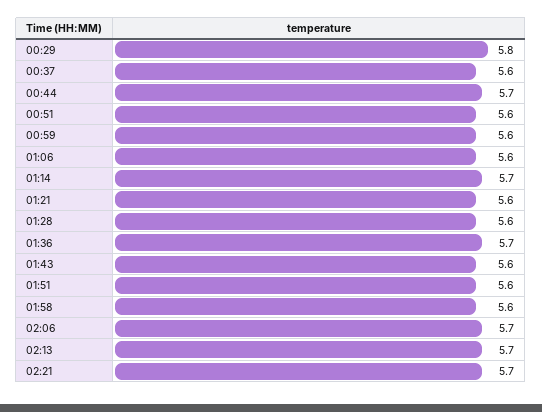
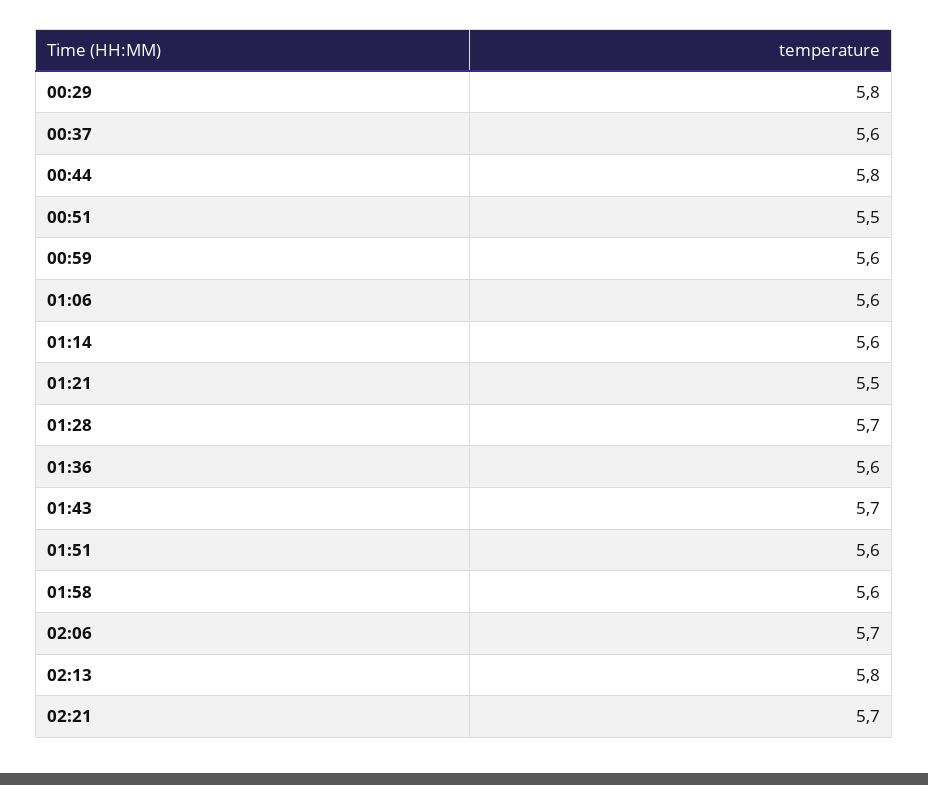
  {
    "00:29": 5.8,
    "00:37": 5.6,
-   "00:44": 5.7,
+   "00:44": 5.8,
-   "00:51": 5.6,
+   "00:51": 5.5,
    "00:59": 5.6,
    "01:06": 5.6,
-   "01:14": 5.7,
+   "01:14": 5.6,
-   "01:21": 5.6,
+   "01:21": 5.5,
-   "01:28": 5.6,
+   "01:28": 5.7,
-   "01:36": 5.7,
+   "01:36": 5.6,
-   "01:43": 5.6,
+   "01:43": 5.7,
    "01:51": 5.6,
    "01:58": 5.6,
    "02:06": 5.7,
-   "02:13": 5.7,
+   "02:13": 5.8,
    "02:21": 5.7
  }

